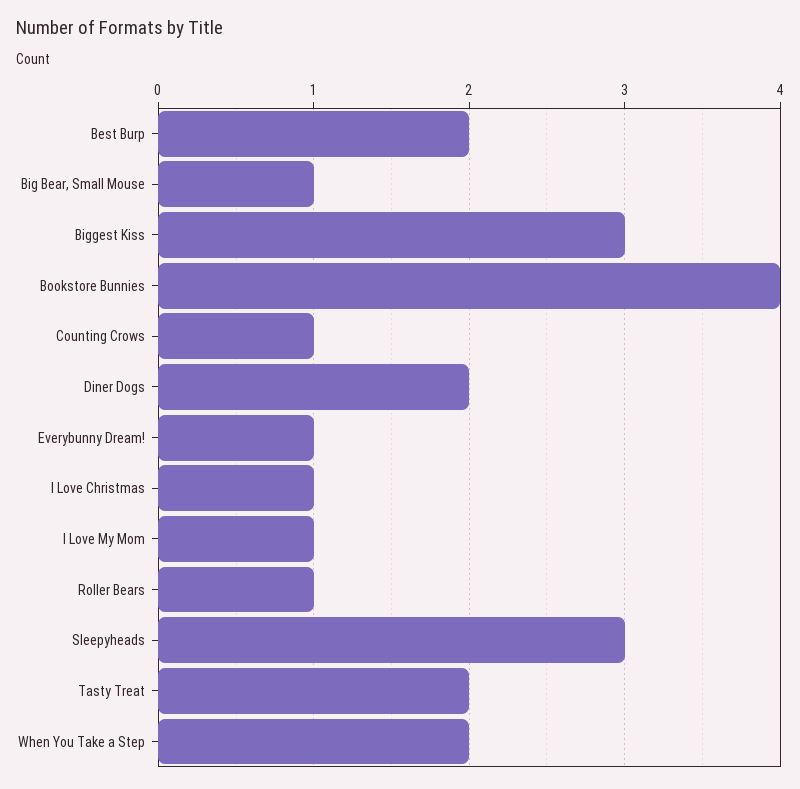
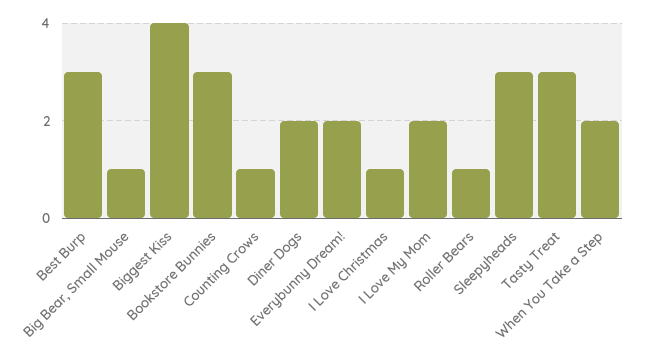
  {
-   "Best Burp": 2,
+   "Best Burp": 3,
    "Big Bear, Small Mouse": 1,
-   "Biggest Kiss": 3,
+   "Biggest Kiss": 4,
-   "Bookstore Bunnies": 4,
+   "Bookstore Bunnies": 3,
    "Counting Crows": 1,
    "Diner Dogs": 2,
-   "Everybunny Dream!": 1,
+   "Everybunny Dream!": 2,
    "I Love Christmas": 1,
-   "I Love My Mom": 1,
+   "I Love My Mom": 2,
    "Roller Bears": 1,
    "Sleepyheads": 3,
-   "Tasty Treat": 2,
+   "Tasty Treat": 3,
    "When You Take a Step": 2
  }

